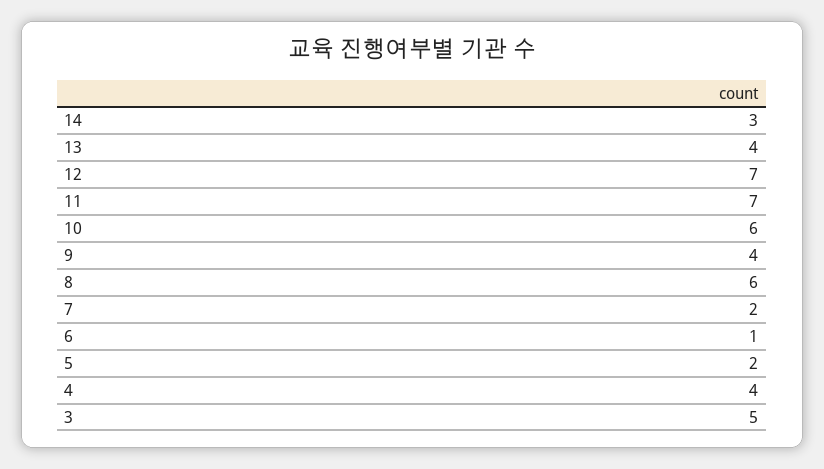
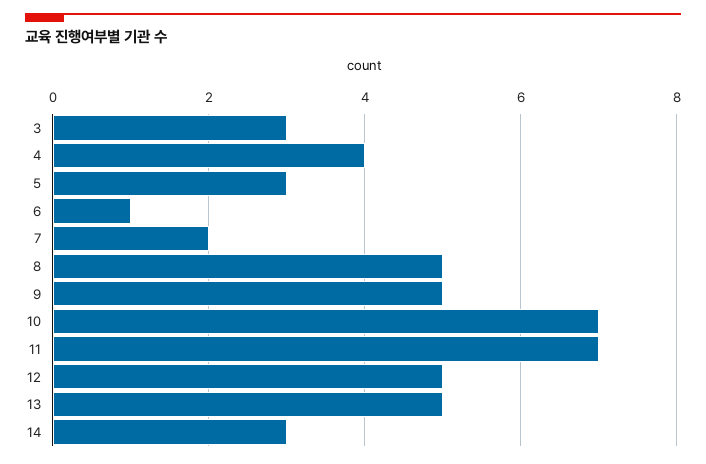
  {
    "14": 3,
-   "13": 4,
+   "13": 5,
-   "12": 7,
+   "12": 5,
    "11": 7,
-   "10": 6,
+   "10": 7,
-   "9": 4,
+   "9": 5,
-   "8": 6,
+   "8": 5,
    "7": 2,
    "6": 1,
-   "5": 2,
+   "5": 3,
    "4": 4,
-   "3": 5
+   "3": 3
  }

